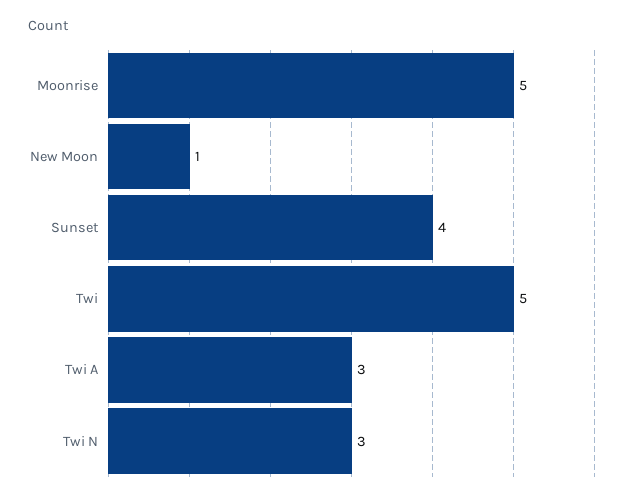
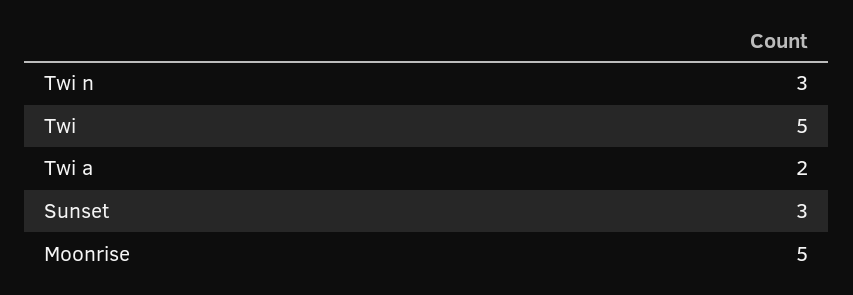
  {
    "Moonrise": 5,
-   "New Moon": 1,
-   "Sunset": 4,
+   "Sunset": 3,
    "Twi": 5,
-   "Twi A": 3,
+   "Twi A": 2,
    "Twi N": 3
  }

